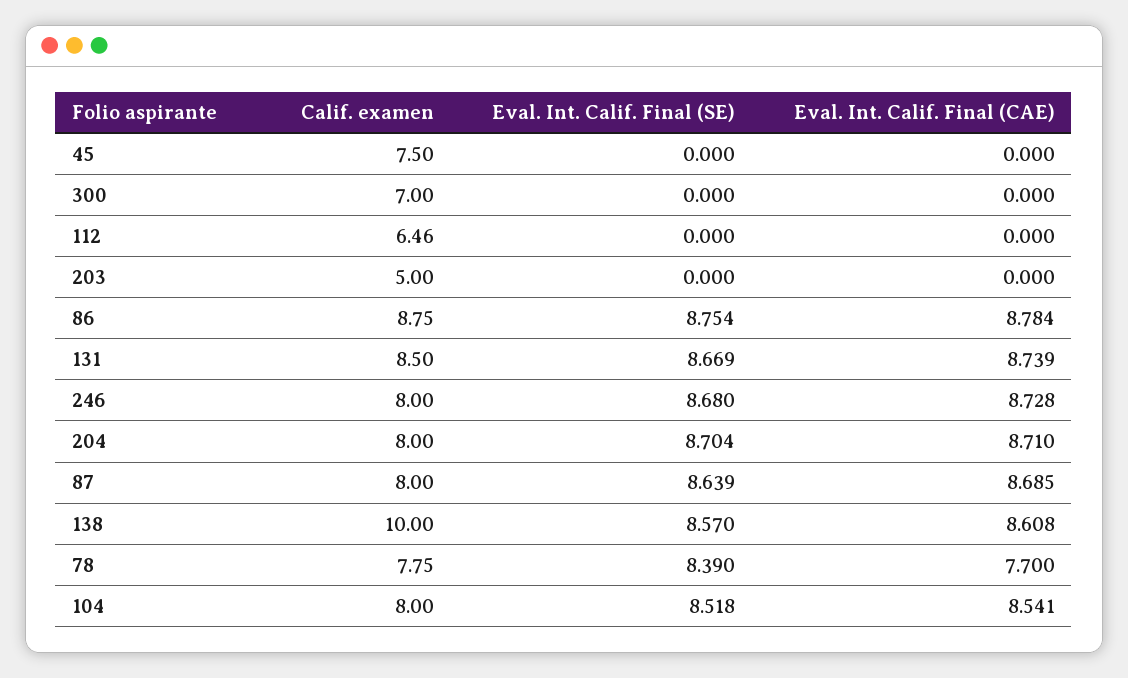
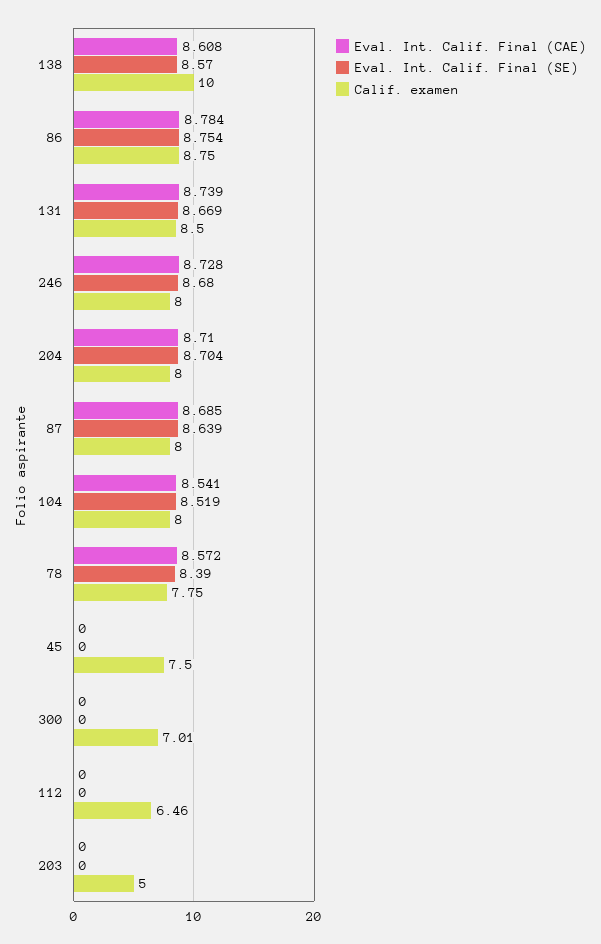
  {
    "Calif. examen": {
      "45": 7.5,
-     "300": 7,
+     "300": 7.01,
      "112": 6.46,
      "203": 5,
      "86": 8.75,
      "131": 8.5,
      "246": 8,
      "204": 8,
      "87": 8,
      "138": 10,
      "78": 7.75,
      "104": 8
    },
    "Eval. Int. Calif. Final (SE)": {
      "45": 0,
      "300": 0,
      "112": 0,
      "203": 0,
      "86": 8.754,
      "131": 8.669,
      "246": 8.68,
      "204": 8.704,
      "87": 8.639,
      "138": 8.57,
      "78": 8.39,
-     "104": 8.518
+     "104": 8.519
    },
    "Eval. Int. Calif. Final (CAE)": {
      "45": 0,
      "300": 0,
      "112": 0,
      "203": 0,
      "86": 8.784,
      "131": 8.739,
      "246": 8.728,
      "204": 8.71,
      "87": 8.685,
      "138": 8.608,
-     "78": 7.7,
+     "78": 8.572,
      "104": 8.541
    }
  }

